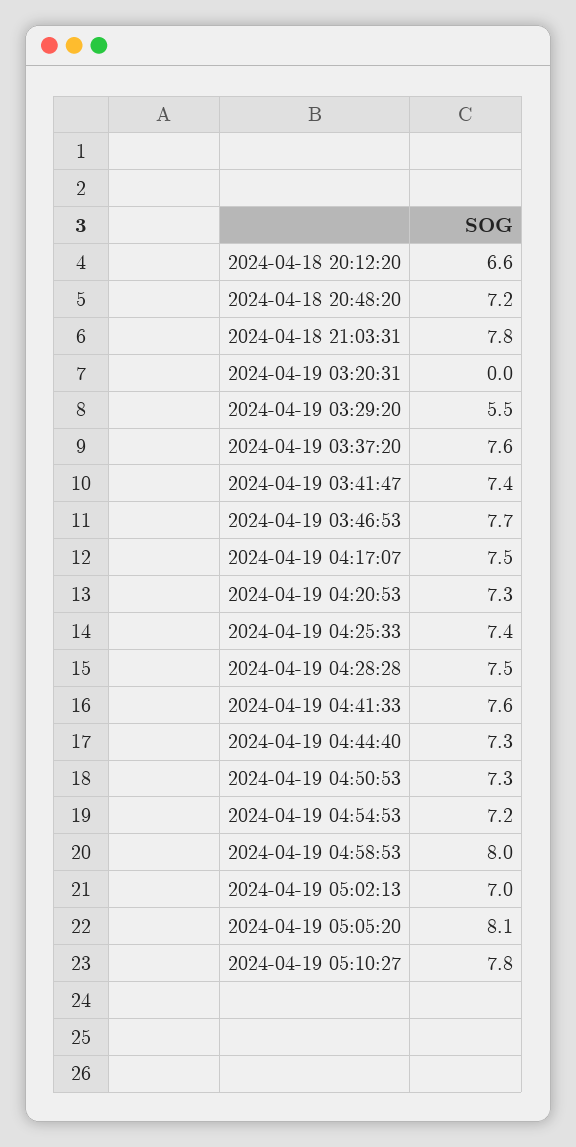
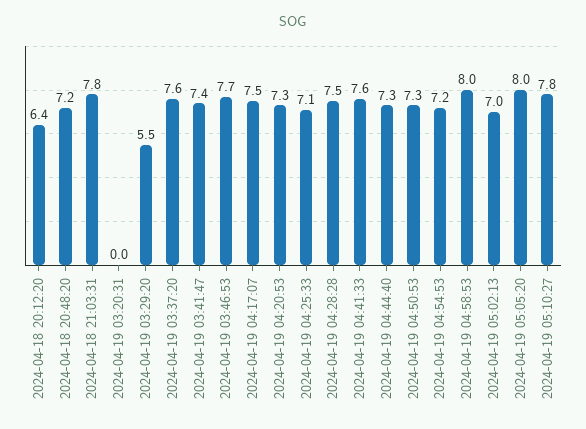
  {
-   "2024-04-18 20:12:20": 6.6,
+   "2024-04-18 20:12:20": 6.4,
    "2024-04-18 20:48:20": 7.2,
    "2024-04-18 21:03:31": 7.8,
    "2024-04-19 03:20:31": 0,
    "2024-04-19 03:29:20": 5.5,
    "2024-04-19 03:37:20": 7.6,
    "2024-04-19 03:41:47": 7.4,
    "2024-04-19 03:46:53": 7.7,
    "2024-04-19 04:17:07": 7.5,
    "2024-04-19 04:20:53": 7.3,
-   "2024-04-19 04:25:33": 7.4,
+   "2024-04-19 04:25:33": 7.1,
    "2024-04-19 04:28:28": 7.5,
    "2024-04-19 04:41:33": 7.6,
    "2024-04-19 04:44:40": 7.3,
    "2024-04-19 04:50:53": 7.3,
    "2024-04-19 04:54:53": 7.2,
    "2024-04-19 04:58:53": 8,
    "2024-04-19 05:02:13": 7,
-   "2024-04-19 05:05:20": 8.1,
+   "2024-04-19 05:05:20": 8,
    "2024-04-19 05:10:27": 7.8
  }

